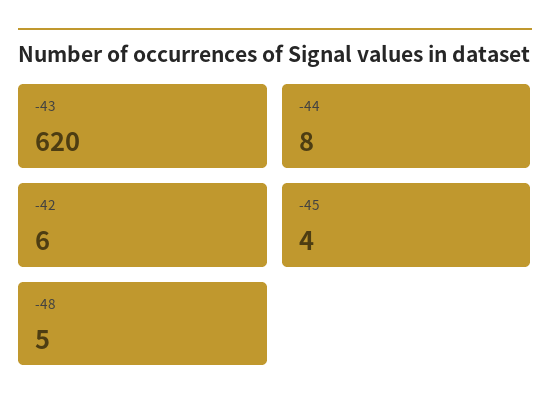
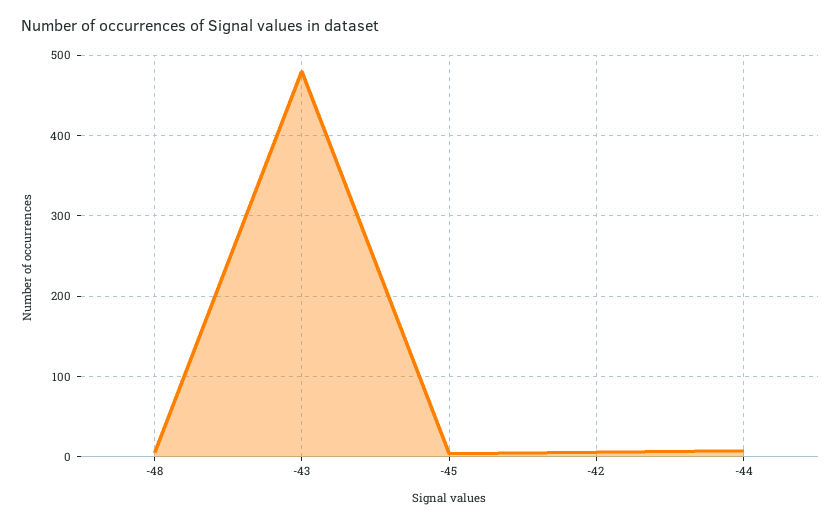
  {
-   "-43": 620,
+   "-43": 480,
    "-44": 8,
    "-42": 6,
    "-45": 4,
    "-48": 5
  }

